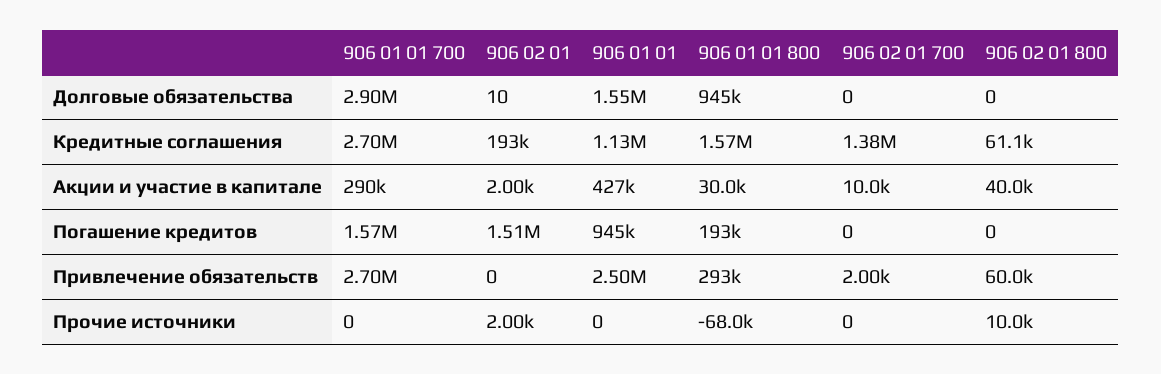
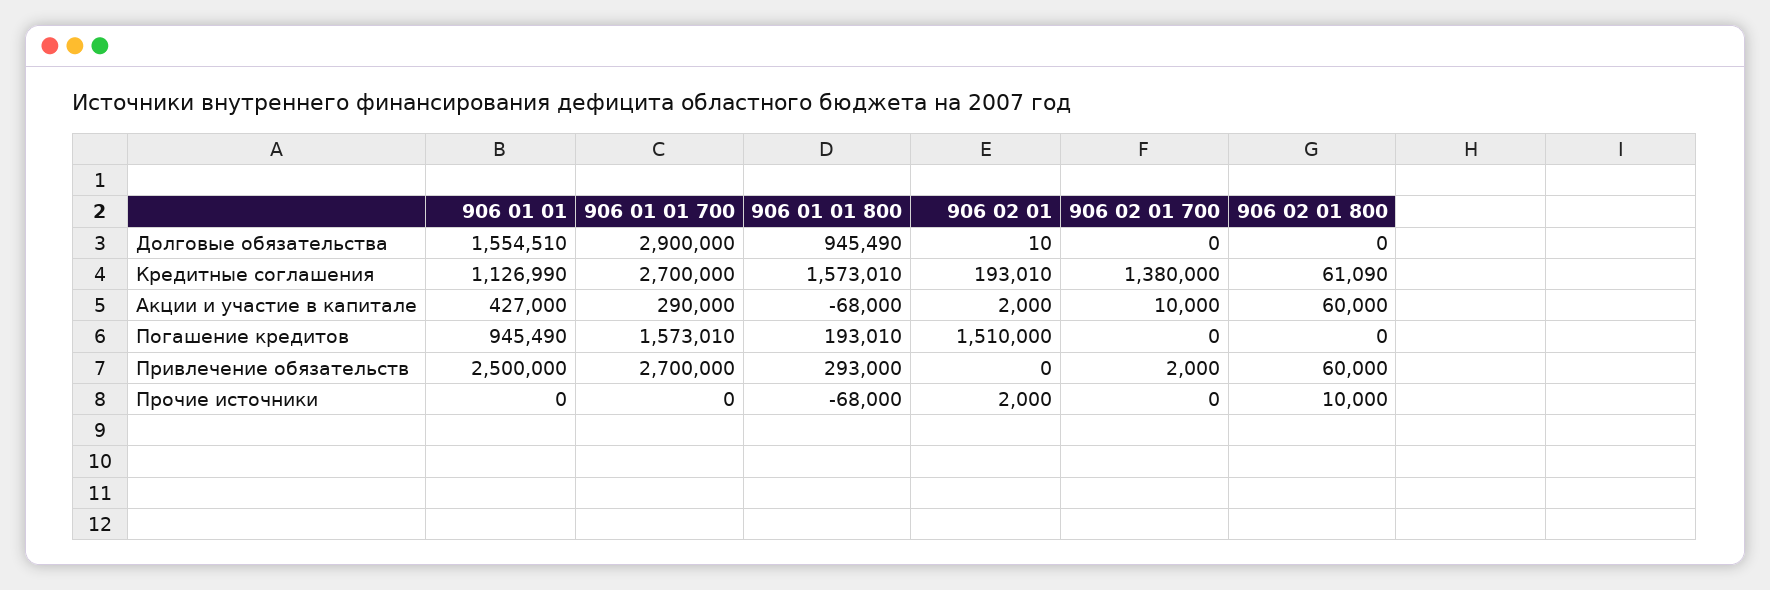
  {
    "906 01 01 700": {
      "Долговые обязательства": 2900000,
      "Кредитные соглашения": 2700000,
      "Акции и участие в капитале": 290000,
      "Погашение кредитов": 1573010,
      "Привлечение обязательств": 2700000,
      "Прочие источники": 0
    },
    "906 02 01": {
      "Долговые обязательства": 10,
      "Кредитные соглашения": 193010,
      "Акции и участие в капитале": 2000,
      "Погашение кредитов": 1510000,
      "Привлечение обязательств": 0,
      "Прочие источники": 2000
    },
    "906 01 01": {
      "Долговые обязательства": 1554510,
      "Кредитные соглашения": 1126990,
      "Акции и участие в капитале": 427000,
      "Погашение кредитов": 945490,
      "Привлечение обязательств": 2500000,
      "Прочие источники": 0
    },
    "906 01 01 800": {
      "Долговые обязательства": 945490,
      "Кредитные соглашения": 1573010,
-     "Акции и участие в капитале": 30000,
+     "Акции и участие в капитале": -68000,
      "Погашение кредитов": 193010,
      "Привлечение обязательств": 293000,
      "Прочие источники": -68000
    },
    "906 02 01 700": {
      "Долговые обязательства": 0,
      "Кредитные соглашения": 1380000,
      "Акции и участие в капитале": 10000,
      "Погашение кредитов": 0,
      "Привлечение обязательств": 2000,
      "Прочие источники": 0
    },
    "906 02 01 800": {
      "Долговые обязательства": 0,
      "Кредитные соглашения": 61090,
-     "Акции и участие в капитале": 40000,
+     "Акции и участие в капитале": 60000,
      "Погашение кредитов": 0,
      "Привлечение обязательств": 60000,
      "Прочие источники": 10000
    }
  }

